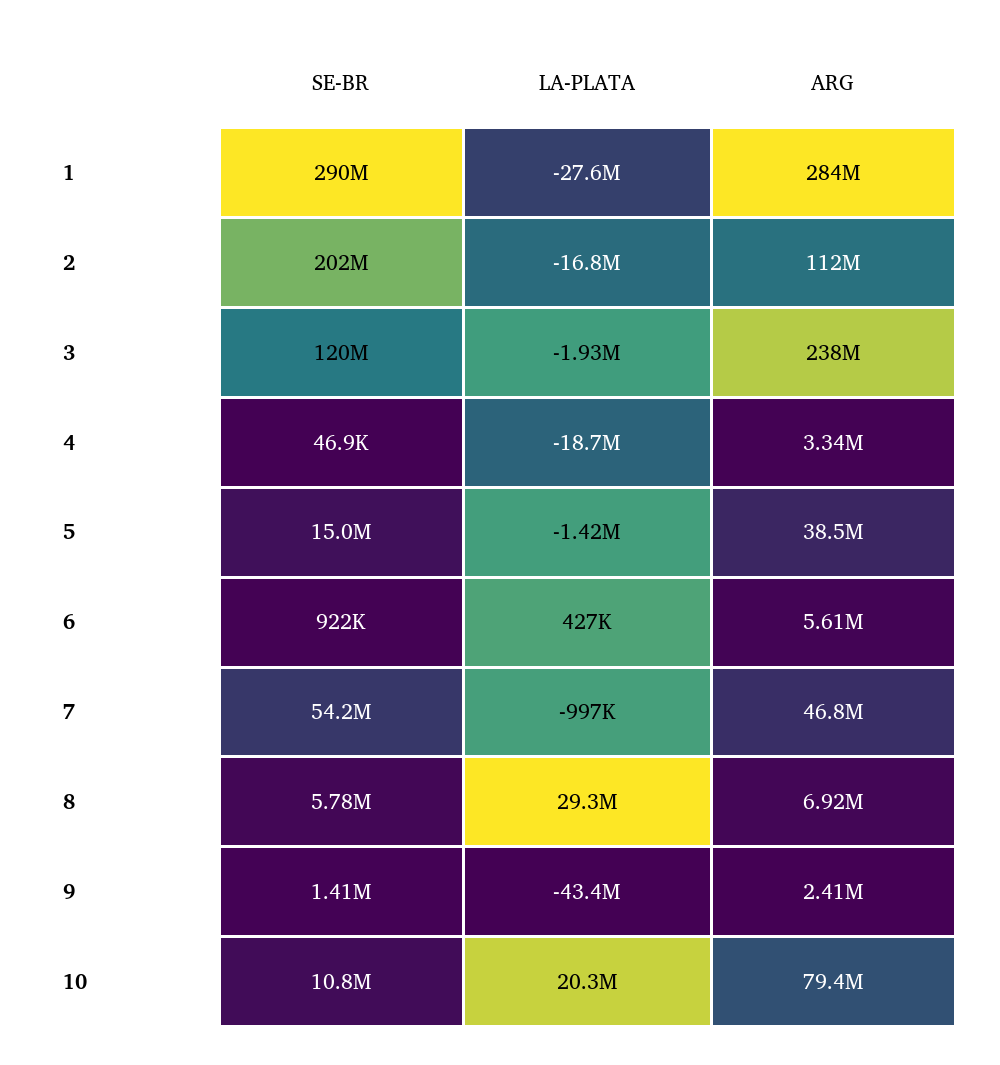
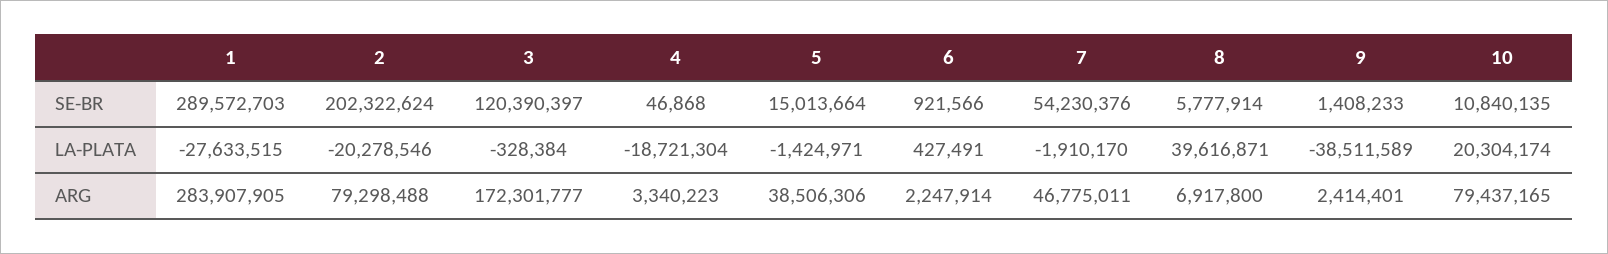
  {
    "SE-BR": {
      "1": 289572703,
      "2": 202322624,
      "3": 120390397,
      "4": 46868,
      "5": 15013664,
      "6": 921566,
      "7": 54230376,
      "8": 5777914,
      "9": 1408233,
      "10": 10840135
    },
    "LA-PLATA": {
      "1": -27633515,
-     "2": -16800000,
+     "2": -20278546,
-     "3": -1930000,
+     "3": -328384,
      "4": -18721304,
      "5": -1424971,
      "6": 427491,
-     "7": -997000,
+     "7": -1910170,
-     "8": 29300000,
+     "8": 39616871,
-     "9": -43400000,
+     "9": -38511589,
      "10": 20304174
    },
    "ARG": {
      "1": 283907905,
-     "2": 112000000,
+     "2": 79298488,
-     "3": 238000000,
+     "3": 172301777,
      "4": 3340223,
      "5": 38506306,
-     "6": 5610000,
+     "6": 2247914,
      "7": 46775011,
      "8": 6917800,
      "9": 2414401,
      "10": 79437165
    }
  }

